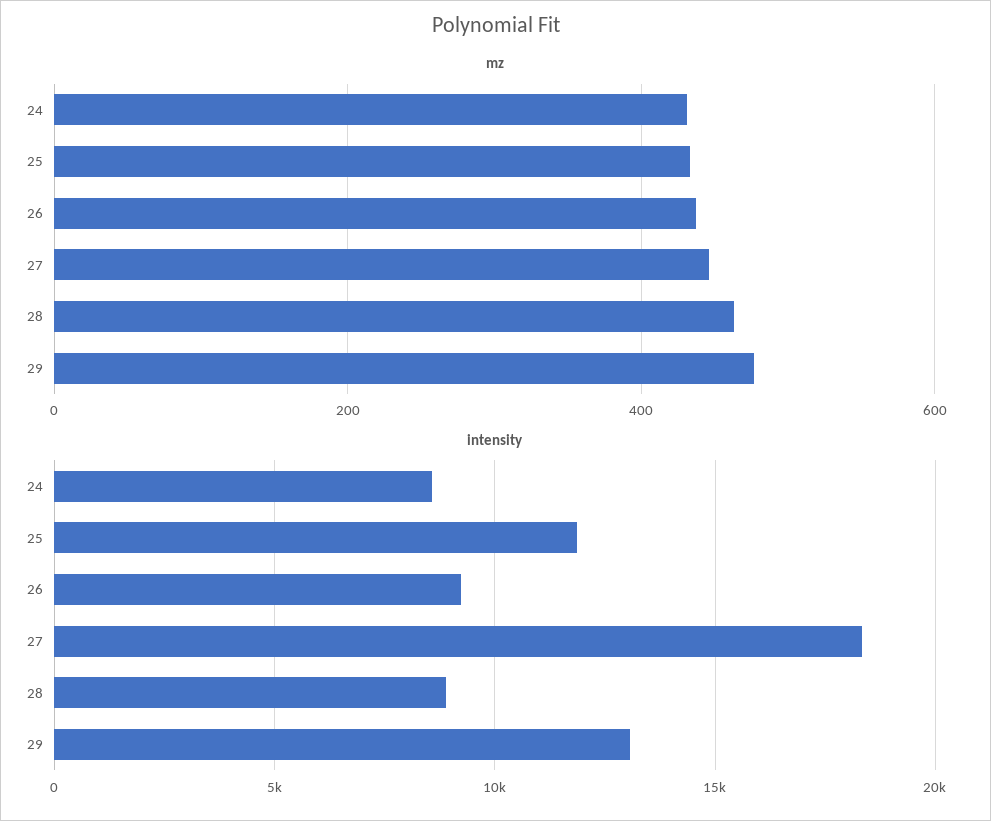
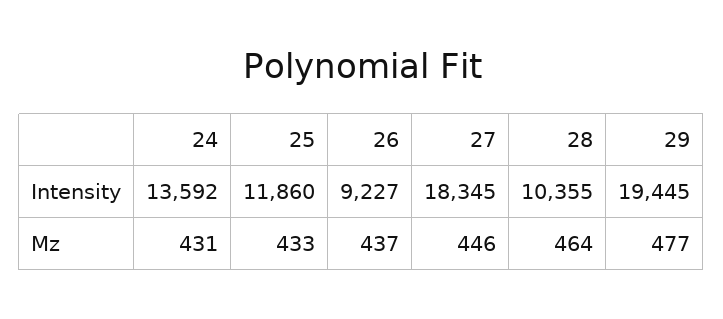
  {
    "mz": {
      "24": 431,
      "25": 433,
      "26": 437,
      "27": 446,
      "28": 464,
      "29": 477
    },
    "intensity": {
-     "24": 8500,
+     "24": 13592,
      "25": 11860,
      "26": 9227,
      "27": 18345,
-     "28": 9000,
+     "28": 10355,
-     "29": 13000
+     "29": 19445
    }
  }

